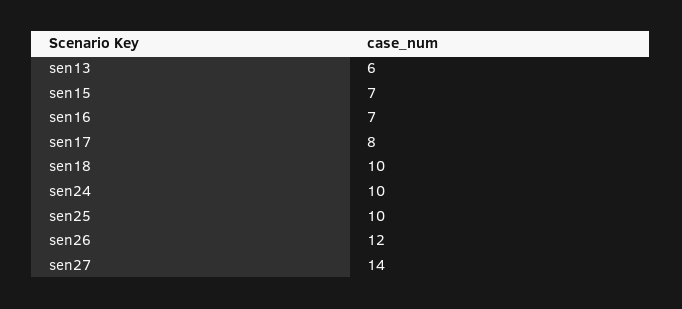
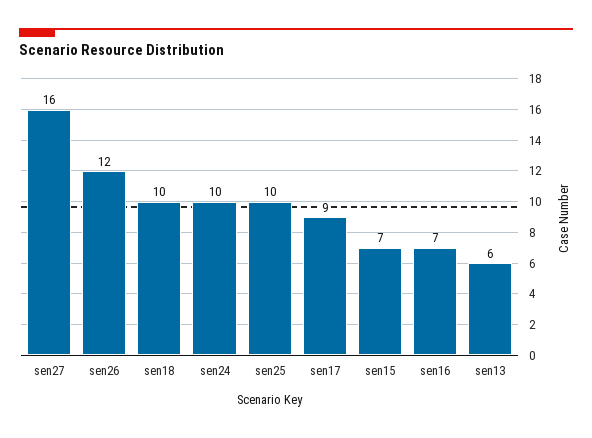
  {
    "sen13": 6,
    "sen15": 7,
    "sen16": 7,
-   "sen17": 8,
+   "sen17": 9,
    "sen18": 10,
    "sen24": 10,
    "sen25": 10,
    "sen26": 12,
-   "sen27": 14
+   "sen27": 16
  }

